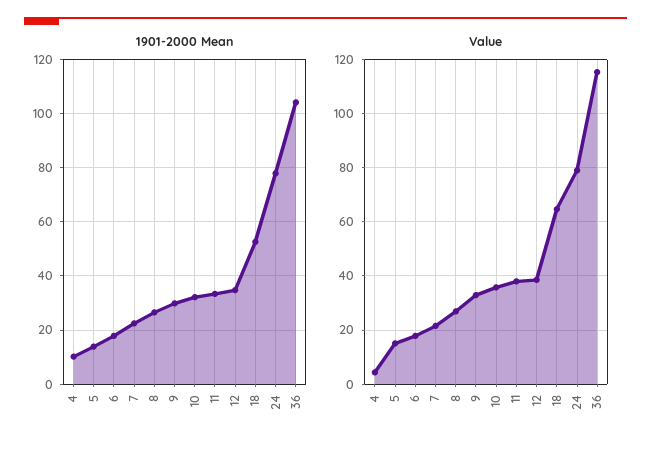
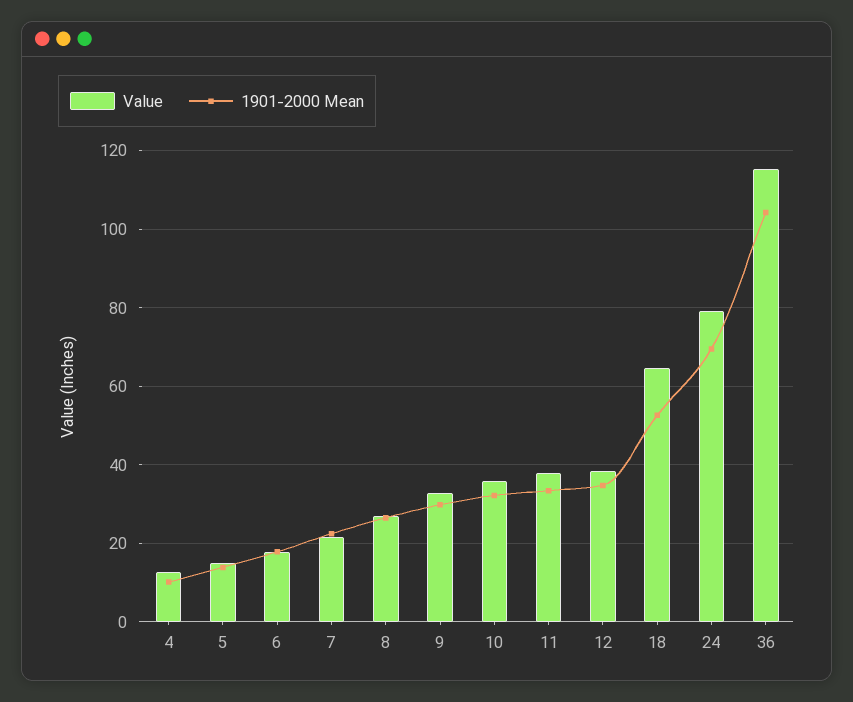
  {
    "1901-2000 Mean": {
      "4": 10,
      "5": 14,
      "6": 18,
      "7": 22,
      "8": 26,
      "9": 30,
      "10": 32,
      "11": 34,
      "12": 34,
      "18": 52,
-     "24": 77.5,
+     "24": 70,
      "36": 104
    },
    "Value": {
-     "4": 5,
+     "4": 12,
      "5": 16,
      "6": 18,
      "7": 22,
      "8": 26,
      "9": 32,
      "10": 36,
      "11": 38,
      "12": 38,
      "18": 64,
      "24": 80,
      "36": 116
    }
  }

